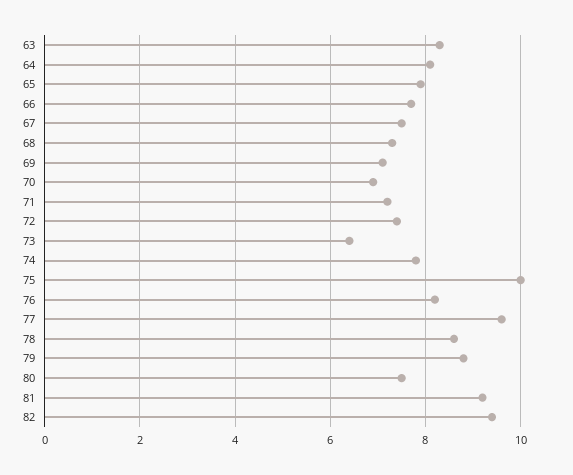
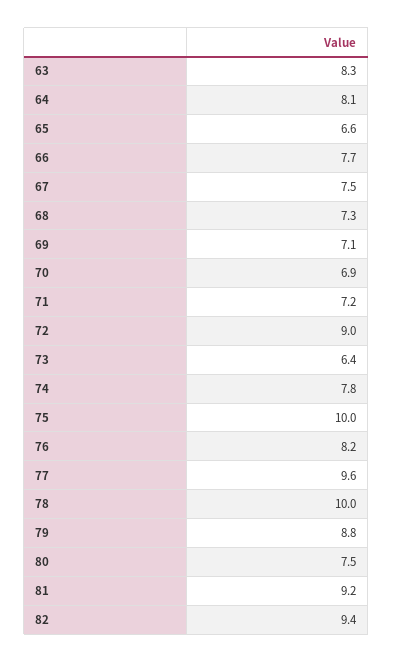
  {
    "63": 8.3,
    "64": 8.1,
-   "65": 8,
+   "65": 6.6,
    "66": 7.7,
    "67": 7.5,
    "68": 7.3,
    "69": 7.1,
    "70": 6.9,
    "71": 7.2,
-   "72": 7.5,
+   "72": 9,
    "73": 6.4,
    "74": 7.8,
    "75": 10,
    "76": 8.2,
    "77": 9.6,
-   "78": 8.5,
+   "78": 10,
    "79": 8.8,
    "80": 7.5,
    "81": 9.2,
    "82": 9.4
  }

